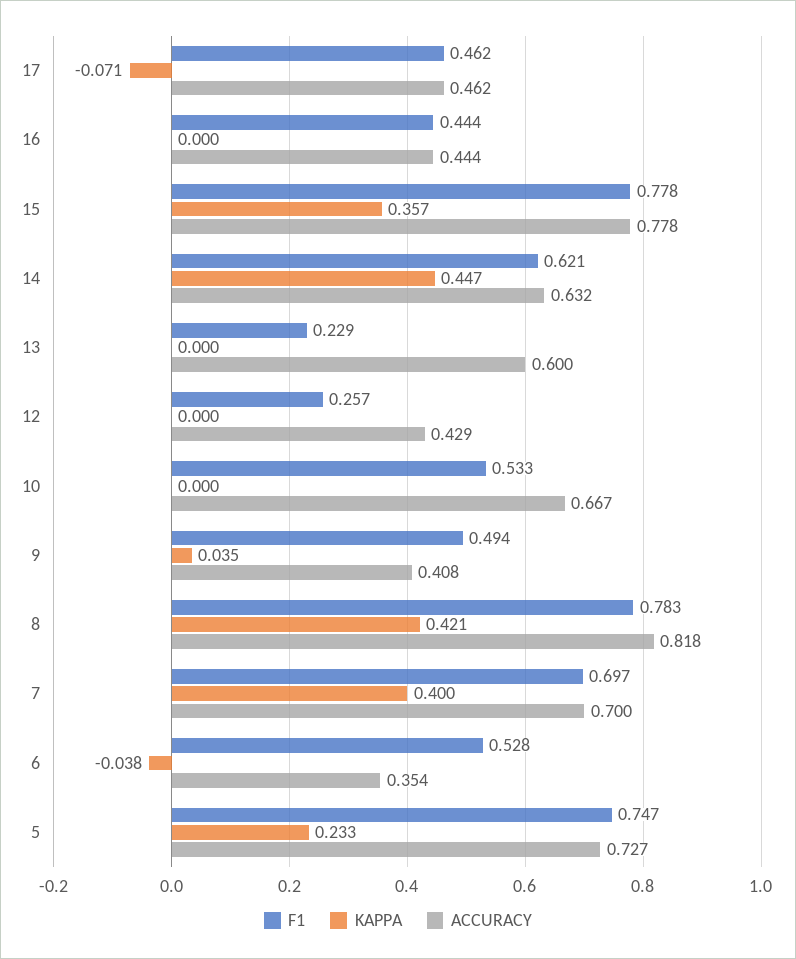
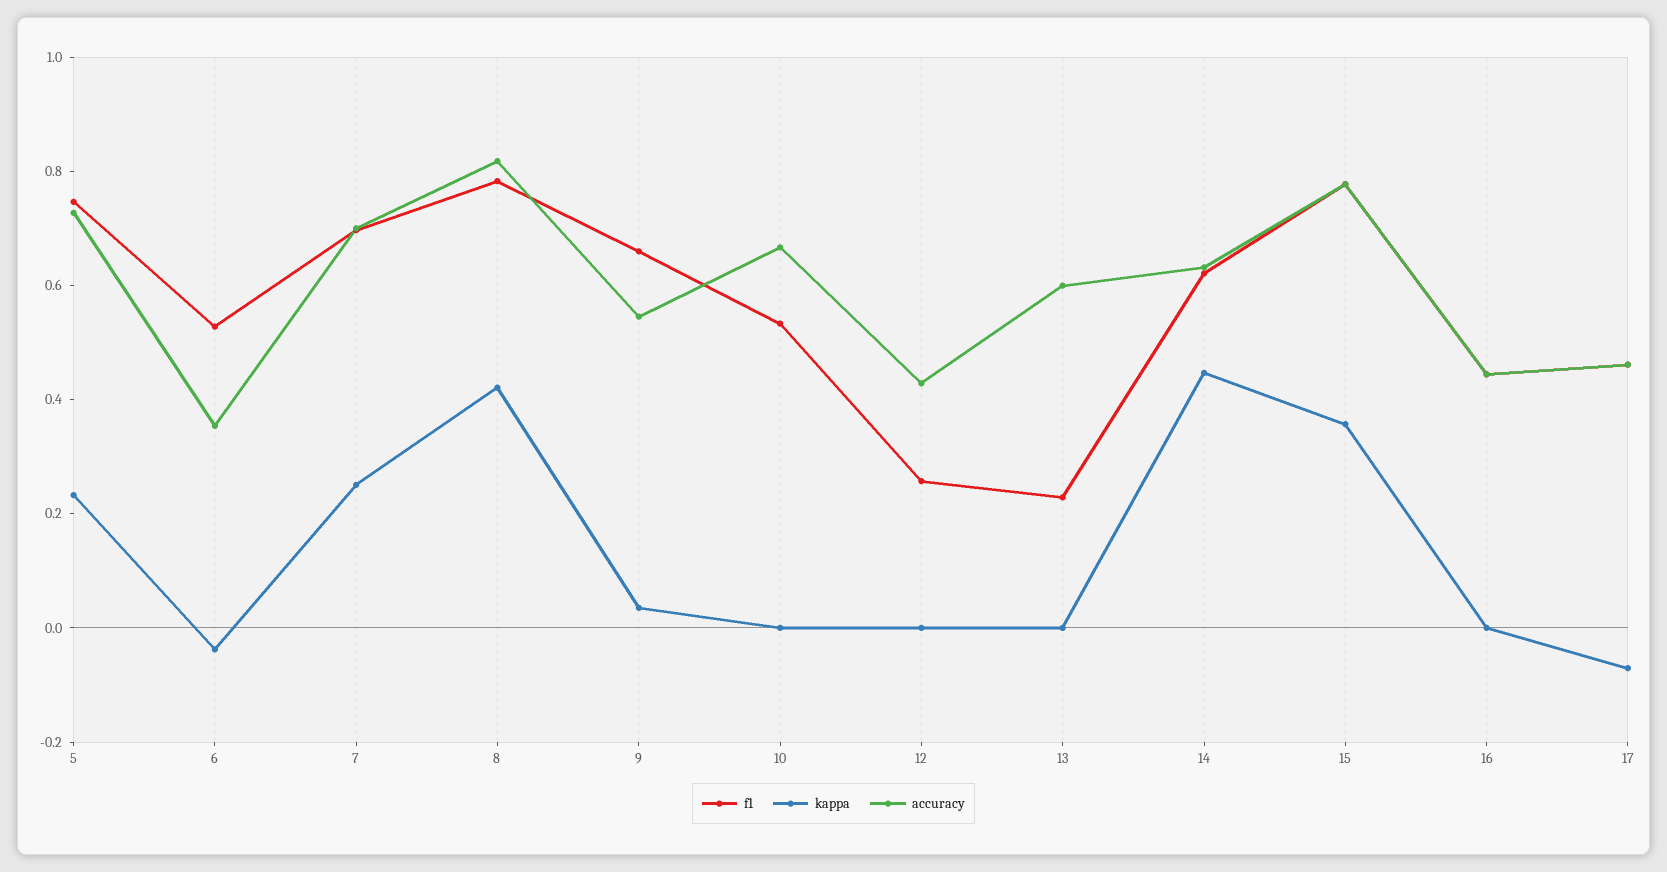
  {
    "F1": {
      "17": 0.462,
      "16": 0.444,
      "15": 0.778,
      "14": 0.621,
      "13": 0.229,
      "12": 0.257,
      "10": 0.533,
-     "9": 0.494,
+     "9": 0.65,
      "8": 0.783,
      "7": 0.697,
      "6": 0.528,
      "5": 0.747
    },
    "KAPPA": {
      "17": -0.071,
      "16": 0,
      "15": 0.357,
      "14": 0.447,
      "13": 0,
      "12": 0,
      "10": 0,
      "9": 0.035,
      "8": 0.421,
-     "7": 0.4,
+     "7": 0.25,
      "6": -0.038,
      "5": 0.233
    },
    "ACCURACY": {
      "17": 0.462,
      "16": 0.444,
      "15": 0.778,
      "14": 0.632,
      "13": 0.6,
      "12": 0.429,
      "10": 0.667,
-     "9": 0.408,
+     "9": 0.55,
      "8": 0.818,
      "7": 0.7,
      "6": 0.354,
      "5": 0.727
    }
  }

